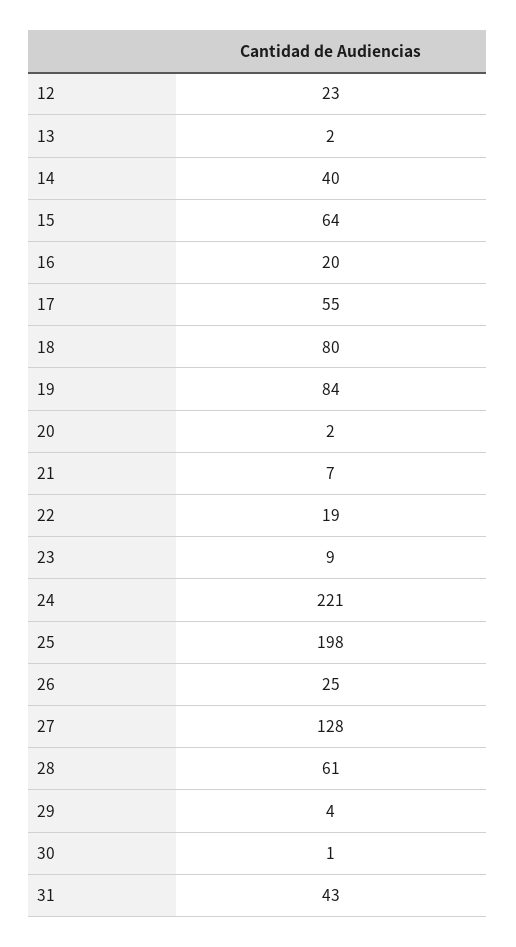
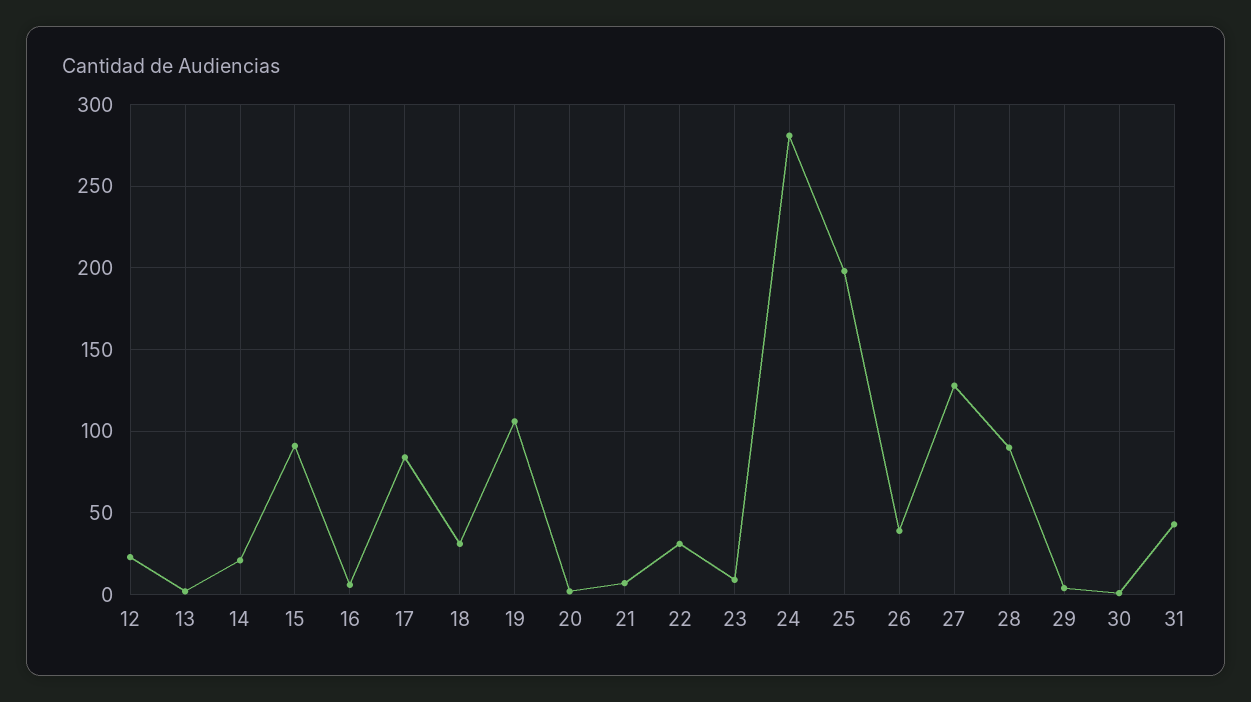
  {
    "12": 23,
    "13": 2,
-   "14": 40,
+   "14": 20,
-   "15": 64,
+   "15": 90,
-   "16": 20,
+   "16": 5,
-   "17": 55,
+   "17": 85,
-   "18": 80,
+   "18": 30,
-   "19": 84,
+   "19": 105,
    "20": 2,
    "21": 7,
-   "22": 19,
+   "22": 30,
    "23": 9,
-   "24": 221,
+   "24": 280,
    "25": 198,
-   "26": 25,
+   "26": 40,
    "27": 128,
-   "28": 61,
+   "28": 90,
    "29": 4,
    "30": 1,
    "31": 43
  }

